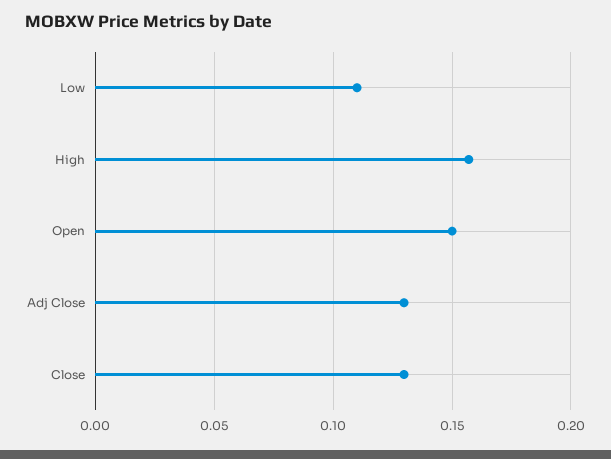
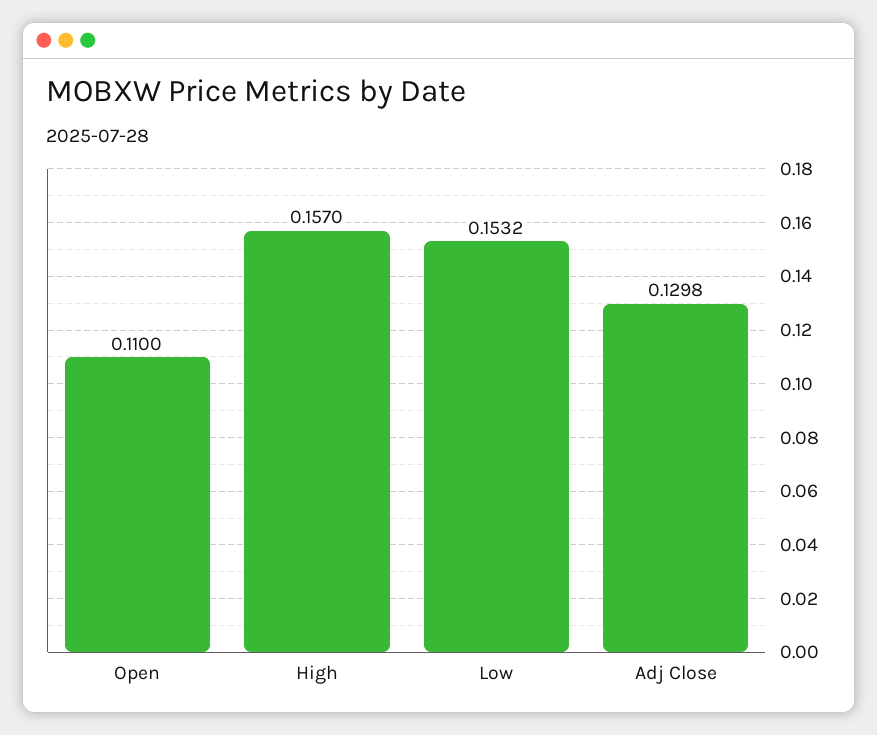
  {
-   "Low": 0.11,
+   "Low": 0.1532,
    "High": 0.157,
-   "Open": 0.15,
+   "Open": 0.11,
-   "Adj Close": 0.1298,
+   "Adj Close": 0.1298
-   "Close": 0.13
  }

